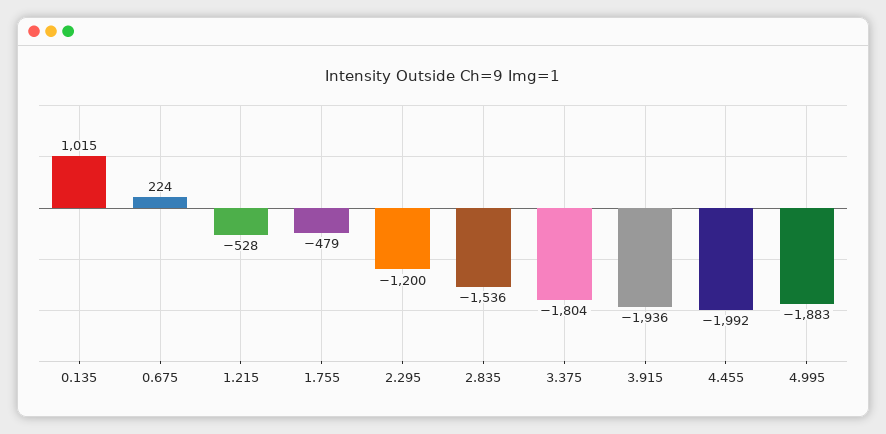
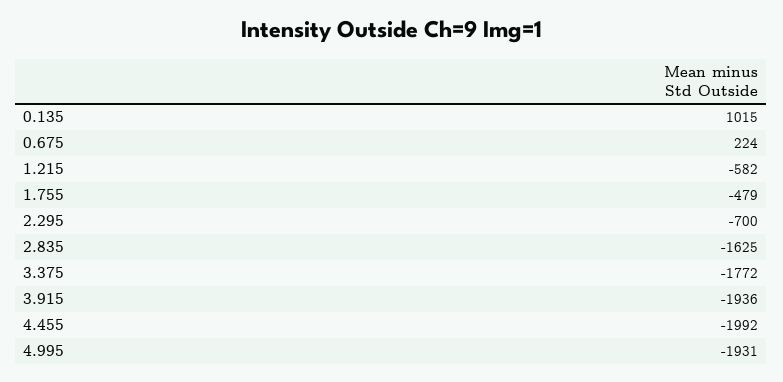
  {
    "0.135": 1015,
    "0.675": 224,
-   "1.215": -528,
+   "1.215": -582,
    "1.755": -479,
-   "2.295": -1200,
+   "2.295": -700,
-   "2.835": -1536,
+   "2.835": -1625,
-   "3.375": -1804,
+   "3.375": -1772,
    "3.915": -1936,
    "4.455": -1992,
-   "4.995": -1883
+   "4.995": -1931
  }

